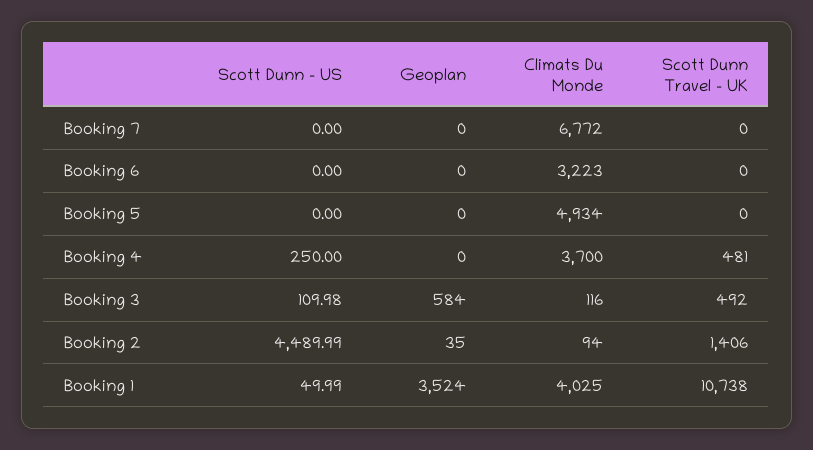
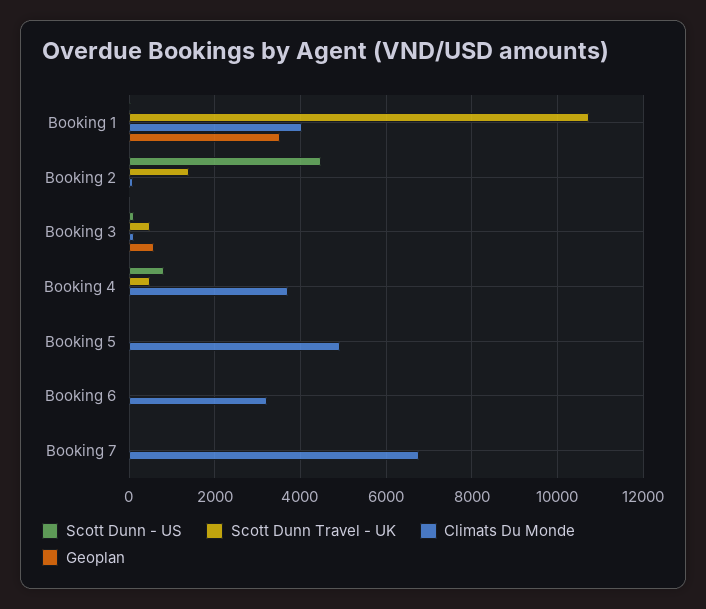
  {
    "Scott Dunn - US": {
      "Booking 7": 0,
      "Booking 6": 0,
      "Booking 5": 0,
-     "Booking 4": 250,
+     "Booking 4": 800,
      "Booking 3": 109.98,
      "Booking 2": 4489.99,
      "Booking 1": 49.99
    },
    "Geoplan": {
      "Booking 7": 0,
      "Booking 6": 0,
      "Booking 5": 0,
      "Booking 4": 0,
      "Booking 3": 584,
      "Booking 2": 35,
      "Booking 1": 3524
    },
    "Climats Du Monde": {
      "Booking 7": 6772,
      "Booking 6": 3223,
      "Booking 5": 4934,
      "Booking 4": 3700,
      "Booking 3": 116,
      "Booking 2": 94,
      "Booking 1": 4025
    },
    "Scott Dunn Travel - UK": {
      "Booking 7": 0,
      "Booking 6": 0,
      "Booking 5": 0,
      "Booking 4": 481,
      "Booking 3": 492,
      "Booking 2": 1406,
      "Booking 1": 10738
    }
  }

